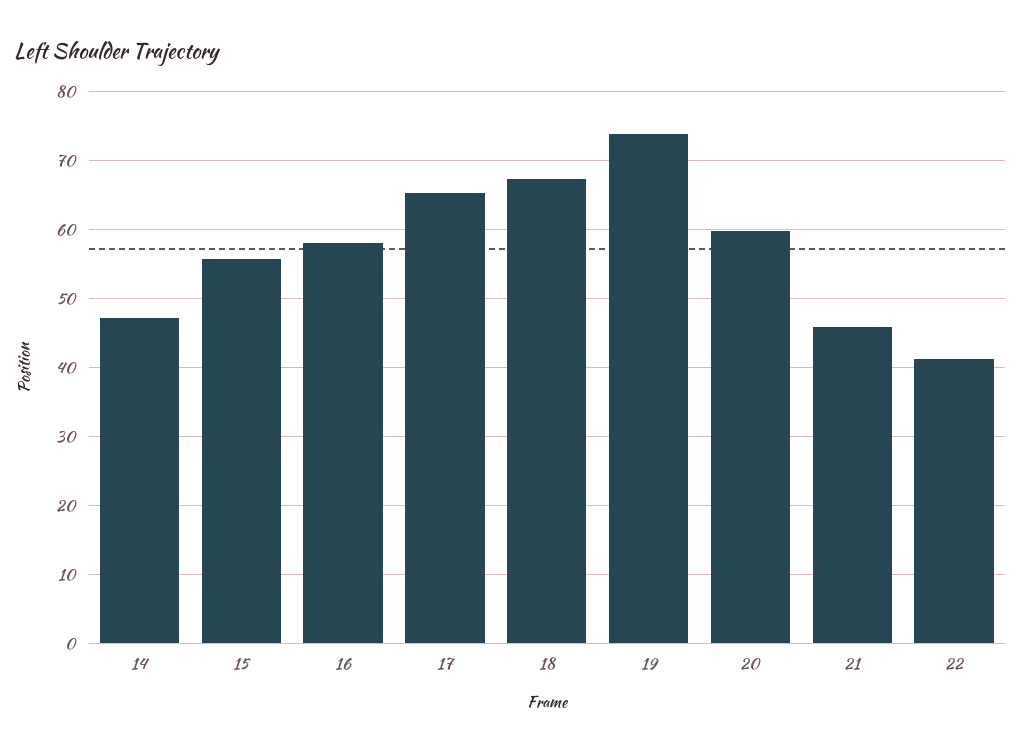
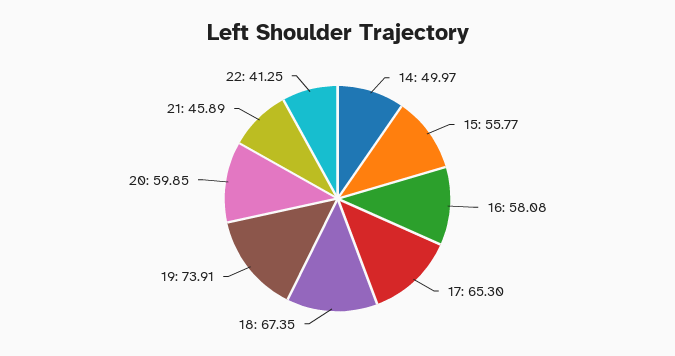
  {
-   "14": 47,
+   "14": 49.97,
    "15": 55.77,
    "16": 58.08,
    "17": 65.3,
    "18": 67.35,
    "19": 73.91,
    "20": 59.85,
    "21": 45.89,
    "22": 41.25
  }

